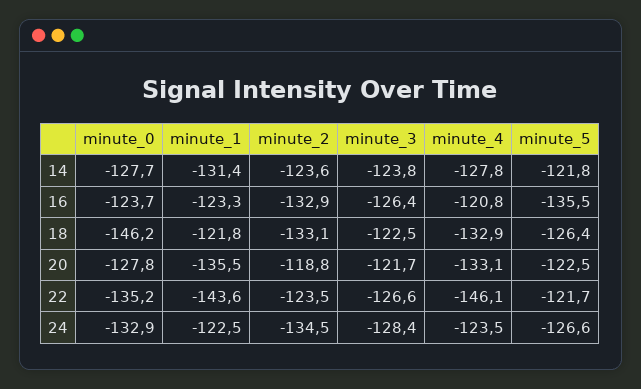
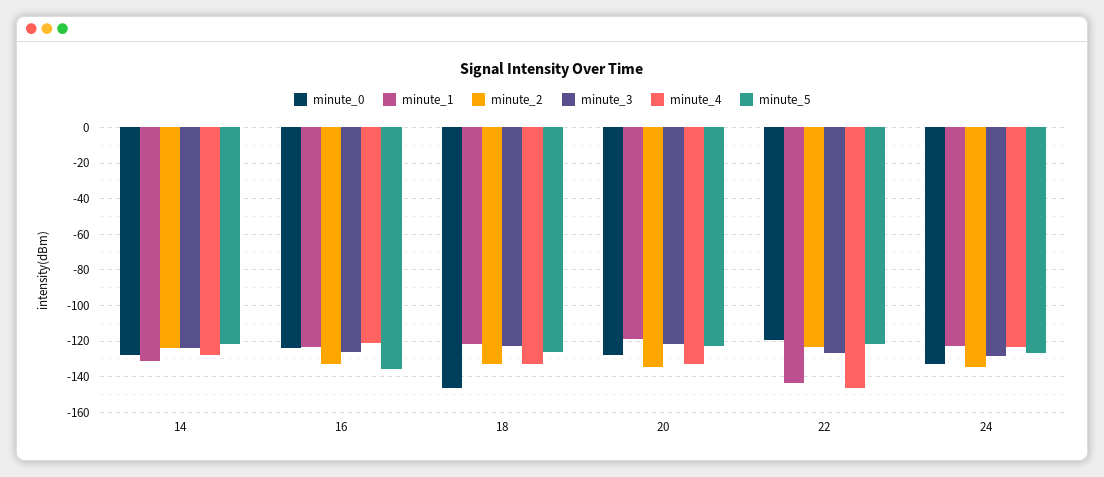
  {
    "minute_0": {
      "14": -127.7,
      "16": -123.7,
      "18": -146.2,
      "20": -127.8,
-     "22": -135.2,
+     "22": -120,
      "24": -132.9
    },
    "minute_1": {
      "14": -131.4,
      "16": -123.3,
      "18": -121.8,
-     "20": -135.5,
+     "20": -120,
      "22": -143.6,
      "24": -122.5
    },
    "minute_2": {
      "14": -123.6,
      "16": -132.9,
      "18": -133.1,
-     "20": -118.8,
+     "20": -135,
      "22": -123.5,
      "24": -134.5
    },
    "minute_3": {
      "14": -123.8,
      "16": -126.4,
      "18": -122.5,
      "20": -121.7,
      "22": -126.6,
      "24": -128.4
    },
    "minute_4": {
      "14": -127.8,
      "16": -120.8,
      "18": -132.9,
      "20": -133.1,
      "22": -146.1,
      "24": -123.5
    },
    "minute_5": {
      "14": -121.8,
      "16": -135.5,
      "18": -126.4,
      "20": -122.5,
      "22": -121.7,
      "24": -126.6
    }
  }

